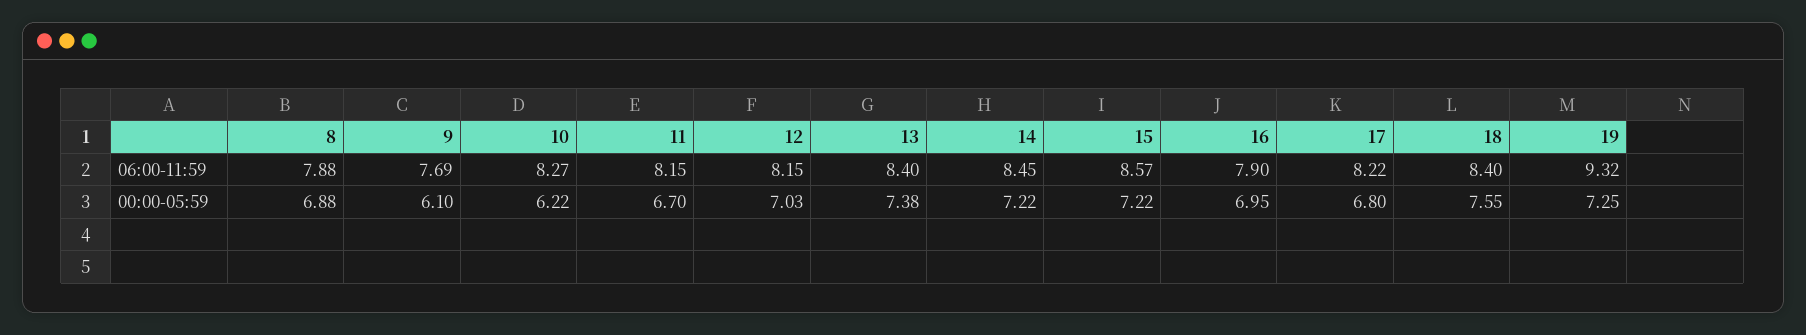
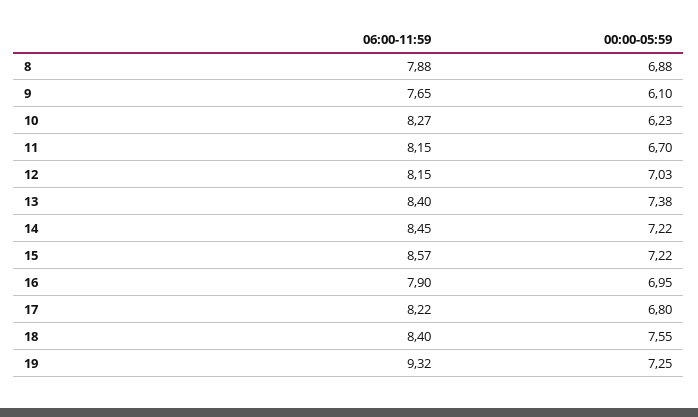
  {
    "8": {
      "06:00-11:59": 7.88,
      "00:00-05:59": 6.88
    },
    "9": {
-     "06:00-11:59": 7.69,
+     "06:00-11:59": 7.65,
      "00:00-05:59": 6.1
    },
    "10": {
      "06:00-11:59": 8.27,
-     "00:00-05:59": 6.22
+     "00:00-05:59": 6.23
    },
    "11": {
      "06:00-11:59": 8.15,
      "00:00-05:59": 6.7
    },
    "12": {
      "06:00-11:59": 8.15,
      "00:00-05:59": 7.03
    },
    "13": {
      "06:00-11:59": 8.4,
      "00:00-05:59": 7.38
    },
    "14": {
      "06:00-11:59": 8.45,
      "00:00-05:59": 7.22
    },
    "15": {
      "06:00-11:59": 8.57,
      "00:00-05:59": 7.22
    },
    "16": {
      "06:00-11:59": 7.9,
      "00:00-05:59": 6.95
    },
    "17": {
      "06:00-11:59": 8.22,
      "00:00-05:59": 6.8
    },
    "18": {
      "06:00-11:59": 8.4,
      "00:00-05:59": 7.55
    },
    "19": {
      "06:00-11:59": 9.32,
      "00:00-05:59": 7.25
    }
  }

